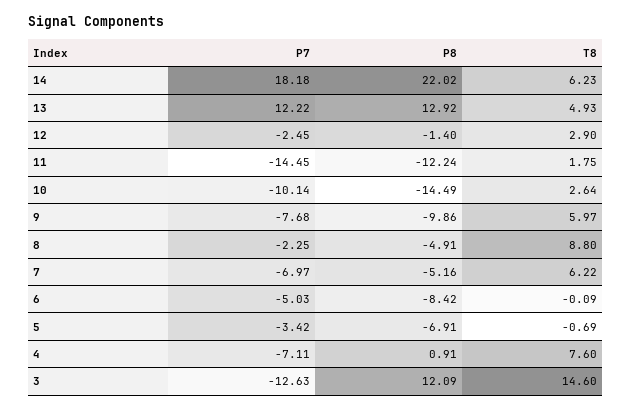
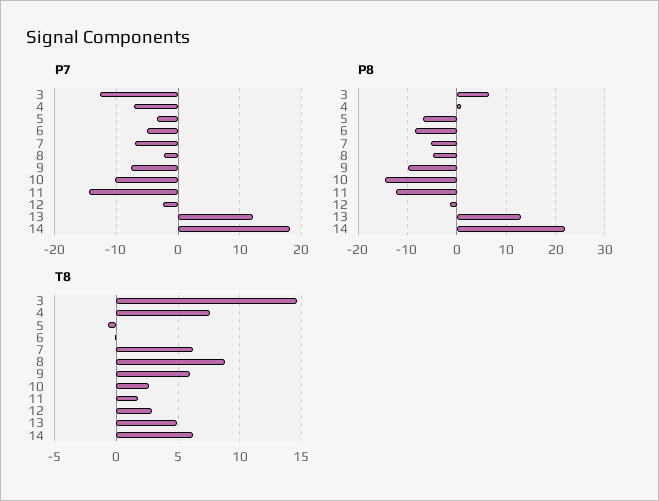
  {
    "P7": {
      "14": 18.18,
      "13": 12.22,
      "12": -2.45,
      "11": -14.45,
      "10": -10.14,
      "9": -7.68,
      "8": -2.25,
      "7": -6.97,
      "6": -5.03,
      "5": -3.42,
      "4": -7.11,
      "3": -12.63
    },
    "P8": {
      "14": 22.02,
      "13": 12.92,
      "12": -1.4,
      "11": -12.24,
      "10": -14.49,
      "9": -9.86,
      "8": -4.91,
      "7": -5.16,
      "6": -8.42,
      "5": -6.91,
      "4": 0.91,
-     "3": 12.09
+     "3": 6
    },
    "T8": {
      "14": 6.23,
      "13": 4.93,
      "12": 2.9,
      "11": 1.75,
      "10": 2.64,
      "9": 5.97,
      "8": 8.8,
      "7": 6.22,
      "6": -0.09,
      "5": -0.69,
      "4": 7.6,
      "3": 14.6
    }
  }

